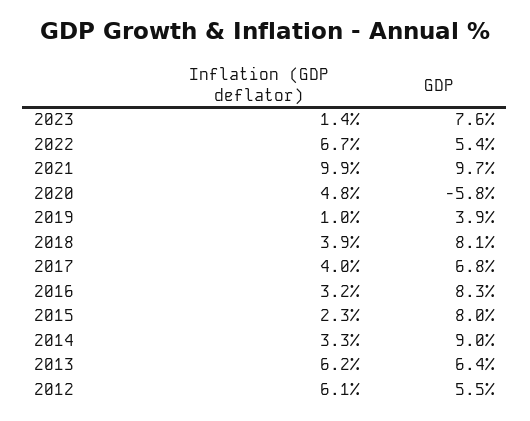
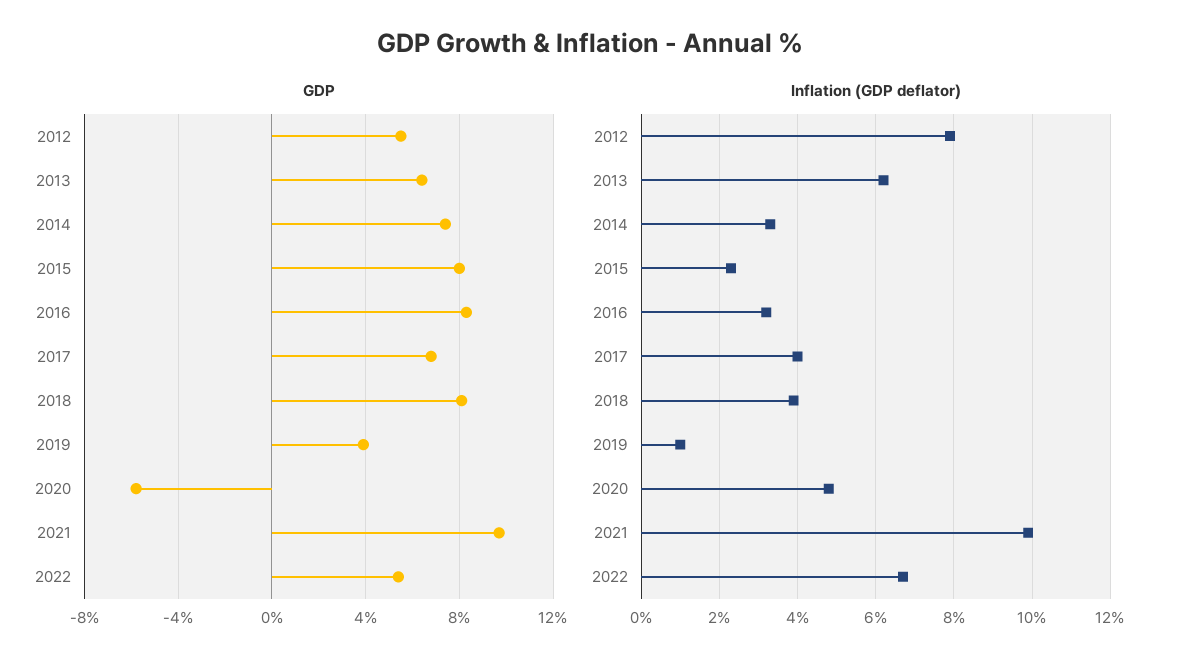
  {
    "Inflation (GDP deflator)": {
-     "2023": 1.4,
      "2022": 6.7,
      "2021": 9.9,
      "2020": 4.8,
      "2019": 1,
      "2018": 3.9,
      "2017": 4,
      "2016": 3.2,
      "2015": 2.3,
      "2014": 3.3,
      "2013": 6.2,
-     "2012": 6.1
+     "2012": 8
    },
    "GDP": {
-     "2023": 7.6,
      "2022": 5.4,
      "2021": 9.7,
      "2020": -5.8,
      "2019": 3.9,
      "2018": 8.1,
      "2017": 6.8,
      "2016": 8.3,
      "2015": 8,
-     "2014": 9,
+     "2014": 7.5,
      "2013": 6.4,
      "2012": 5.5
    }
  }

